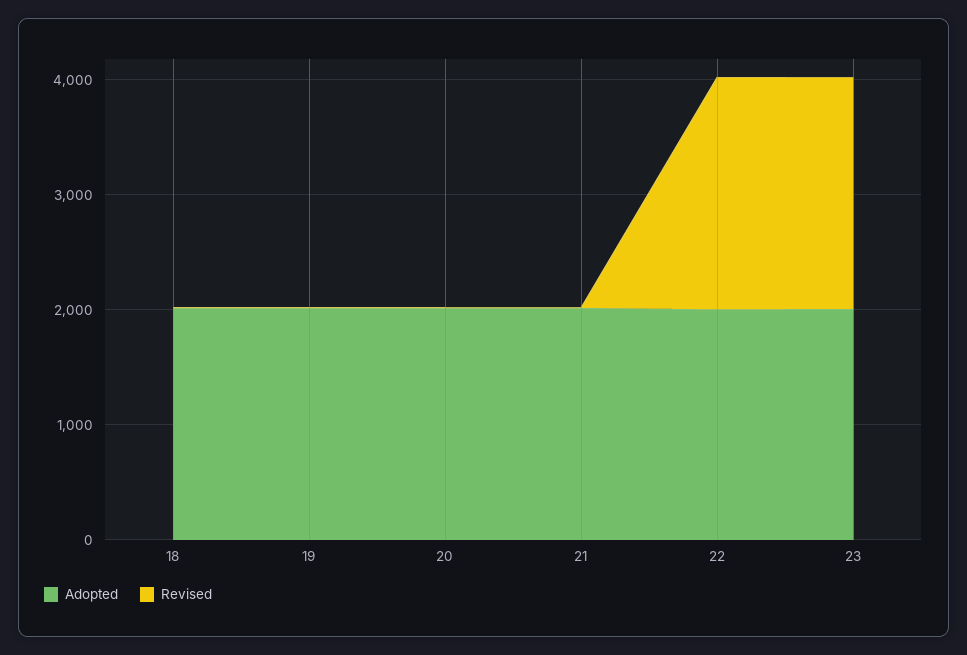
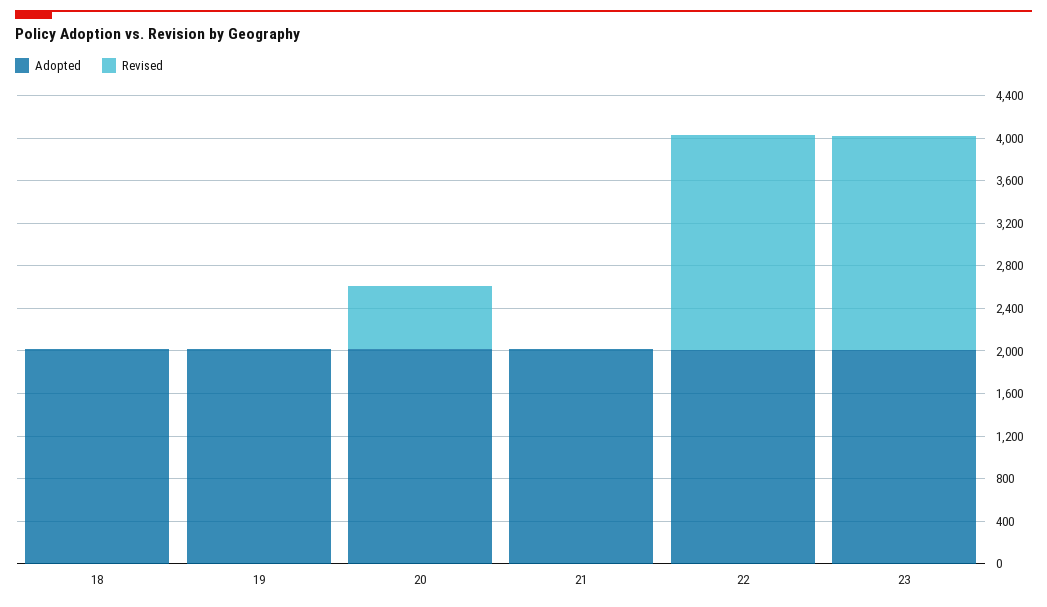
  {
    "Adopted": {
      "18": 2000,
      "19": 2000,
      "20": 2000,
      "21": 2000,
      "22": 2000,
      "23": 2000
    },
    "Revised": {
      "18": 0,
      "19": 0,
-     "20": 0,
+     "20": 600,
      "21": 0,
      "22": 2000,
      "23": 2000
    }
  }

